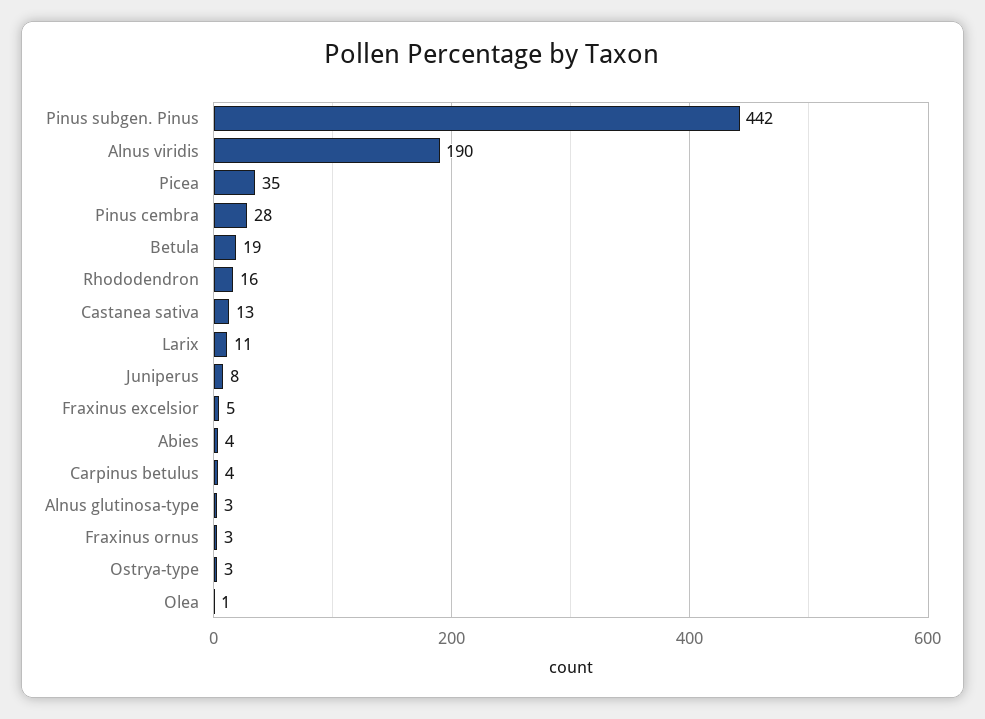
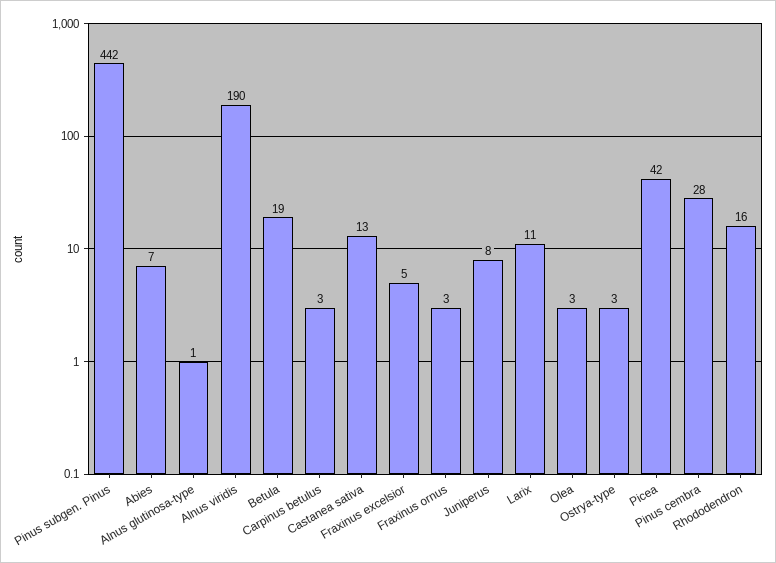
  {
    "Pinus subgen. Pinus": 442,
    "Alnus viridis": 190,
-   "Picea": 35,
+   "Picea": 42,
    "Pinus cembra": 28,
    "Betula": 19,
    "Rhododendron": 16,
    "Castanea sativa": 13,
    "Larix": 11,
    "Juniperus": 8,
    "Fraxinus excelsior": 5,
-   "Abies": 4,
+   "Abies": 7,
-   "Carpinus betulus": 4,
+   "Carpinus betulus": 3,
-   "Alnus glutinosa-type": 3,
+   "Alnus glutinosa-type": 1,
    "Fraxinus ornus": 3,
    "Ostrya-type": 3,
-   "Olea": 1
+   "Olea": 3
  }

